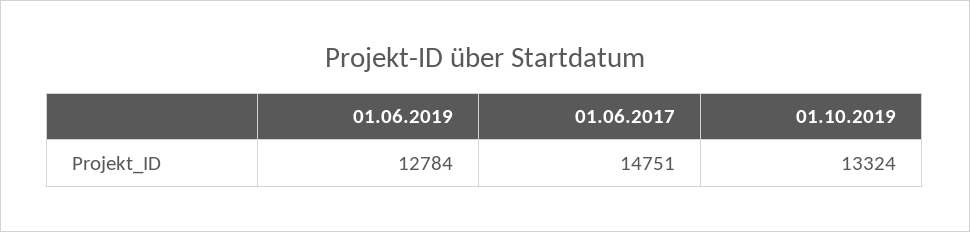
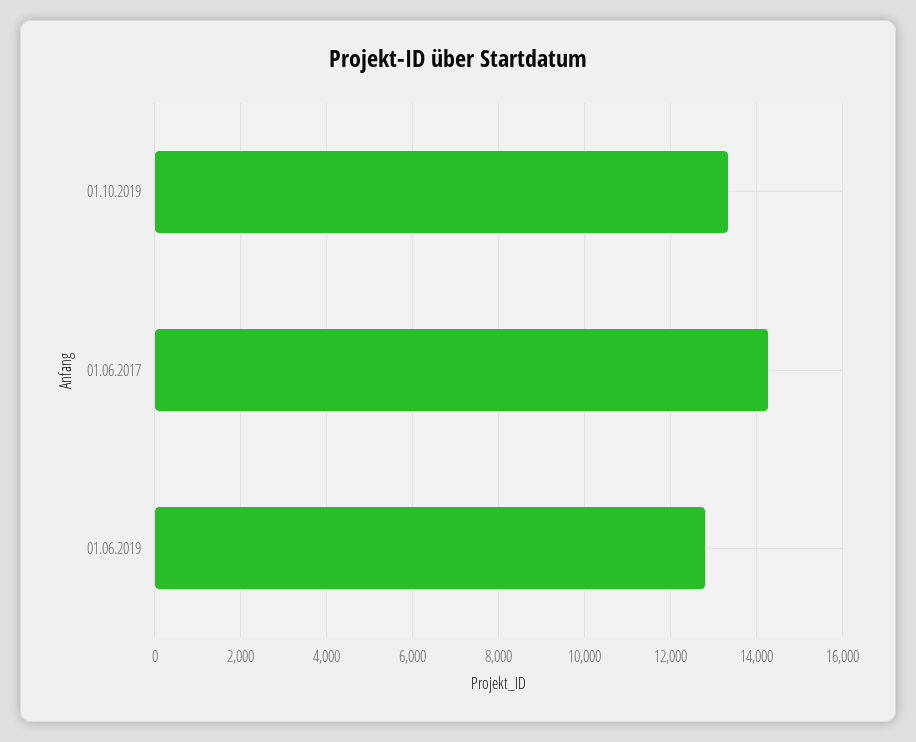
  {
    "01.06.2019": 12784,
-   "01.06.2017": 14751,
+   "01.06.2017": 14200,
    "01.10.2019": 13324
  }

